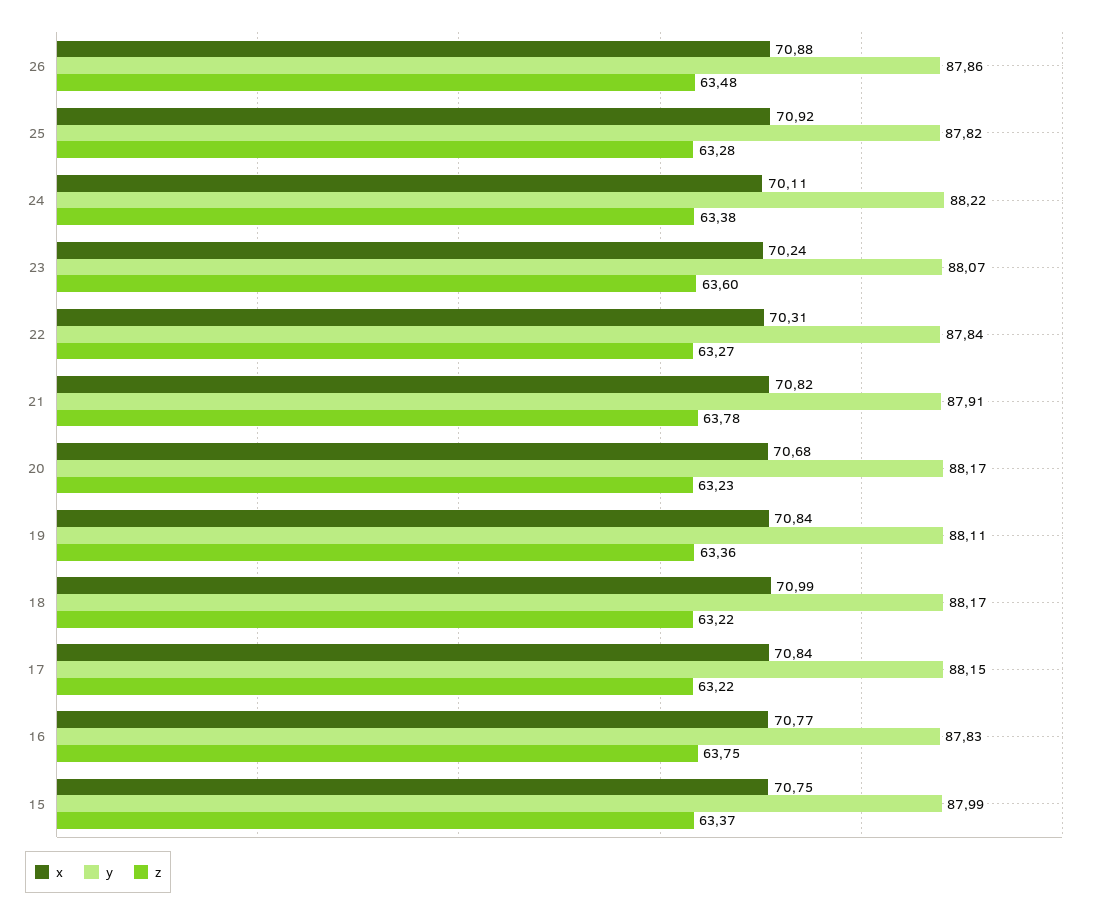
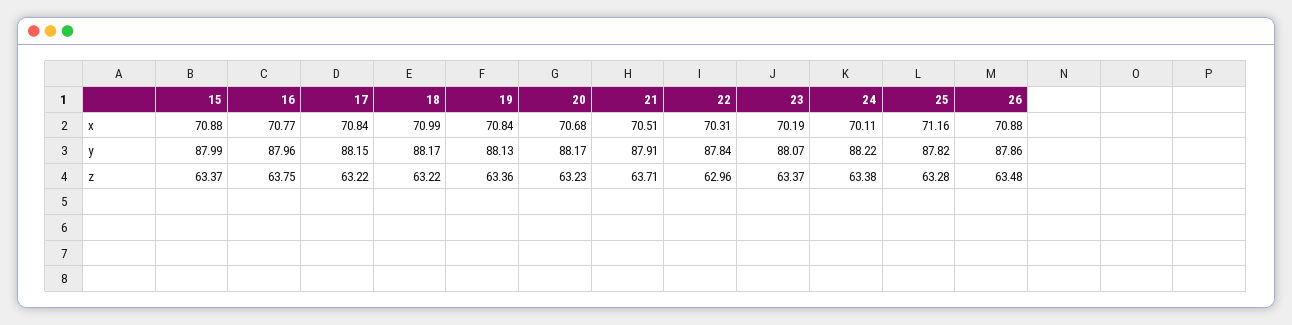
  {
    "x": {
      "26": 70.88,
-     "25": 70.92,
+     "25": 71.16,
      "24": 70.11,
-     "23": 70.24,
+     "23": 70.19,
      "22": 70.31,
-     "21": 70.82,
+     "21": 70.51,
      "20": 70.68,
      "19": 70.84,
      "18": 70.99,
      "17": 70.84,
      "16": 70.77,
-     "15": 70.75
+     "15": 70.88
    },
    "y": {
      "26": 87.86,
      "25": 87.82,
      "24": 88.22,
      "23": 88.07,
      "22": 87.84,
      "21": 87.91,
      "20": 88.17,
-     "19": 88.11,
+     "19": 88.13,
      "18": 88.17,
      "17": 88.15,
-     "16": 87.83,
+     "16": 87.96,
      "15": 87.99
    },
    "z": {
      "26": 63.48,
      "25": 63.28,
      "24": 63.38,
-     "23": 63.6,
+     "23": 63.37,
-     "22": 63.27,
+     "22": 62.96,
-     "21": 63.78,
+     "21": 63.71,
      "20": 63.23,
      "19": 63.36,
      "18": 63.22,
      "17": 63.22,
      "16": 63.75,
      "15": 63.37
    }
  }

